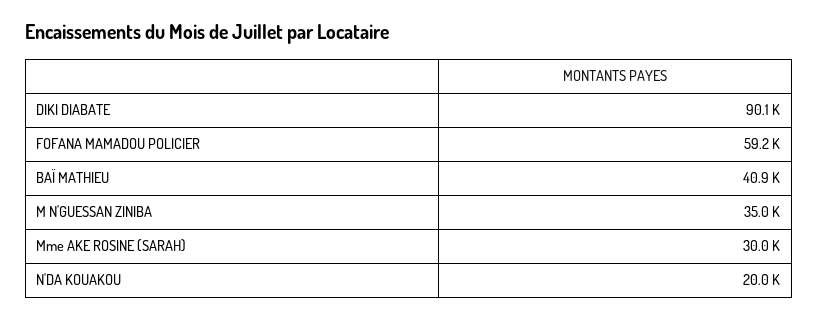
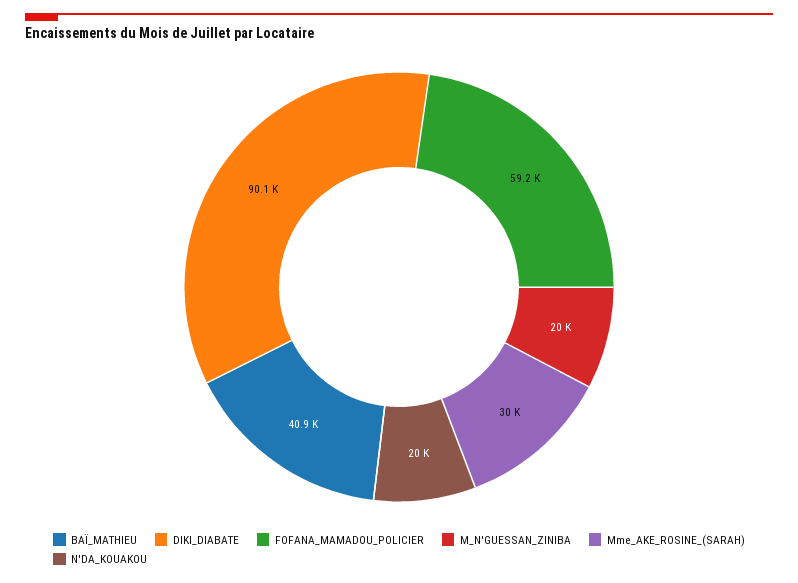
  {
    "DIKI DIABATE": 90100,
    "FOFANA MAMADOU POLICIER": 59200,
    "BAÏ MATHIEU": 40900,
-   "M N'GUESSAN ZINIBA": 35000,
+   "M N'GUESSAN ZINIBA": 20000,
    "Mme AKE ROSINE (SARAH)": 30000,
    "N'DA KOUAKOU": 20000
  }

